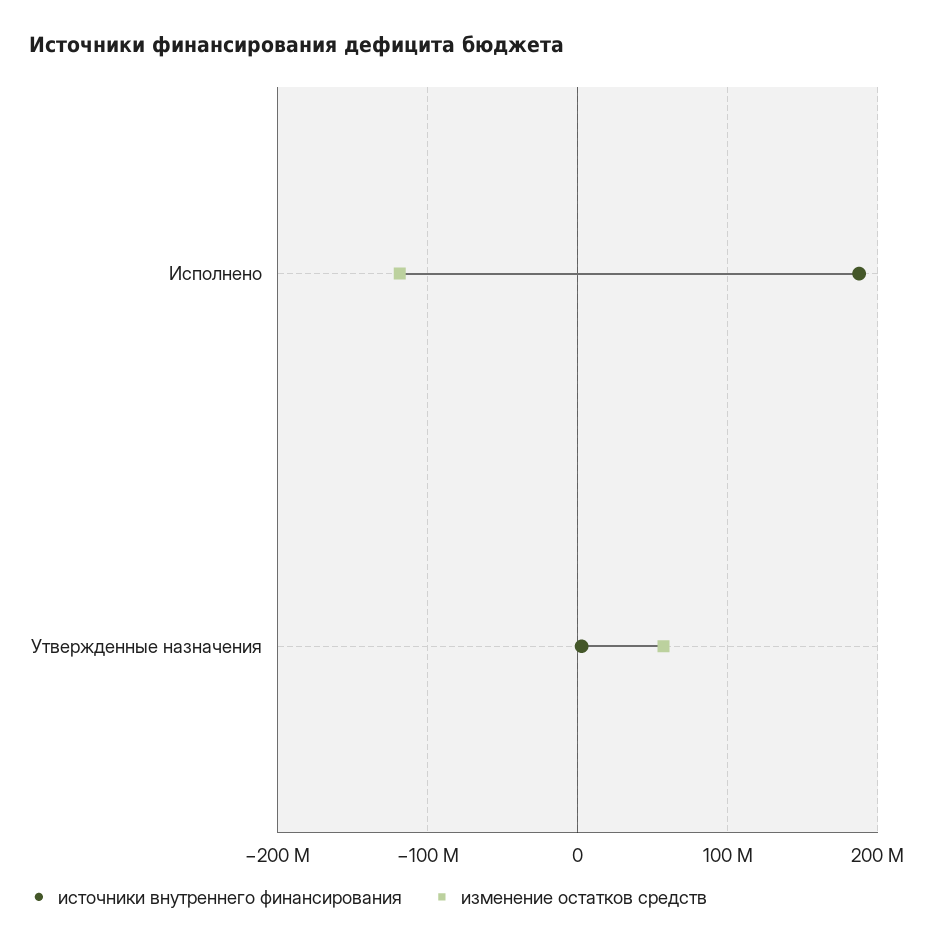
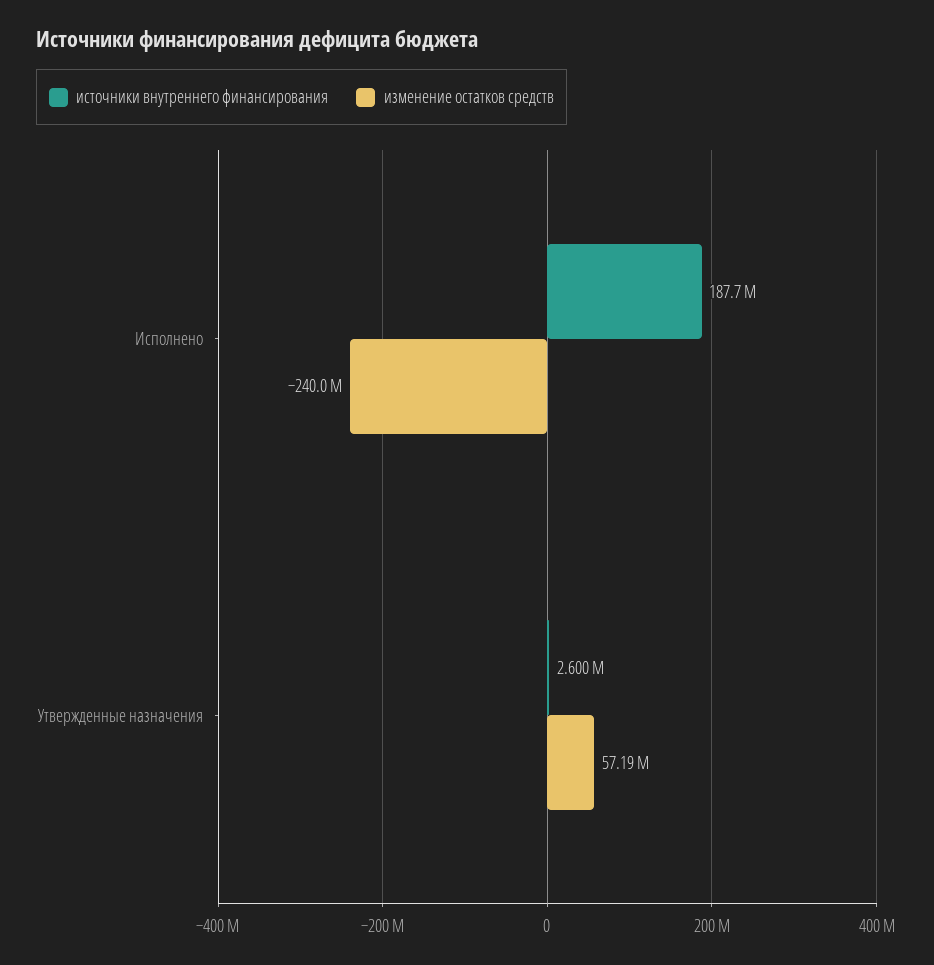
  {
    "источники внутреннего финансирования": {
      "Исполнено": 187700000,
      "Утвержденные назначения": 2600000
    },
    "изменение остатков средств": {
-     "Исполнено": -120000000,
+     "Исполнено": -240000000,
      "Утвержденные назначения": 57190000
    }
  }

